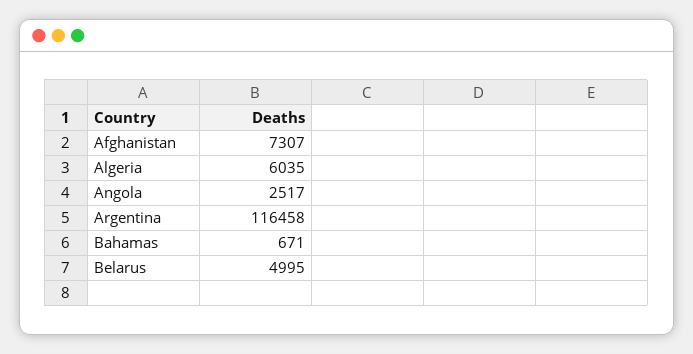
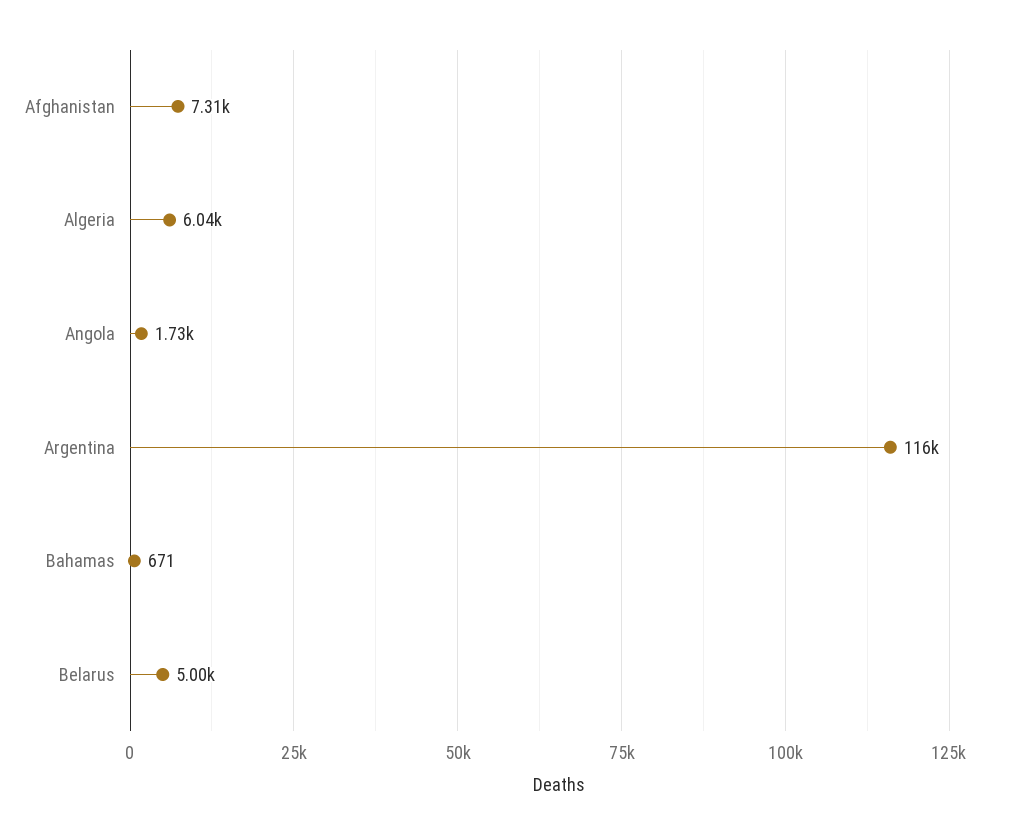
  {
    "Afghanistan": 7307,
    "Algeria": 6035,
-   "Angola": 2517,
+   "Angola": 1730,
    "Argentina": 116458,
    "Bahamas": 671,
    "Belarus": 4995
  }

